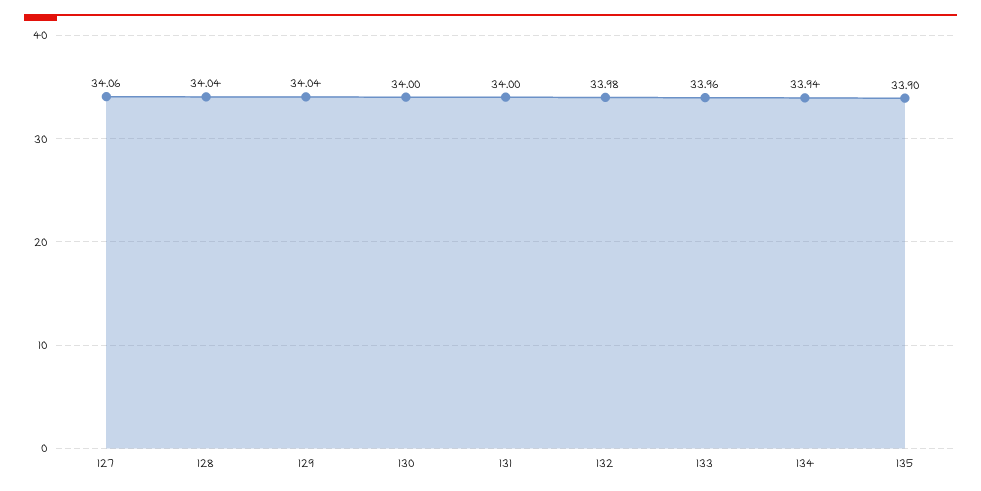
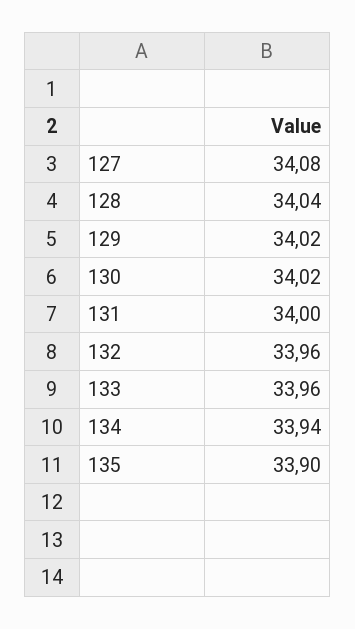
  {
-   "127": 34.06,
+   "127": 34.08,
    "128": 34.04,
-   "129": 34.04,
+   "129": 34.02,
-   "130": 34,
+   "130": 34.02,
    "131": 34,
-   "132": 33.98,
+   "132": 33.96,
    "133": 33.96,
    "134": 33.94,
    "135": 33.9
  }

